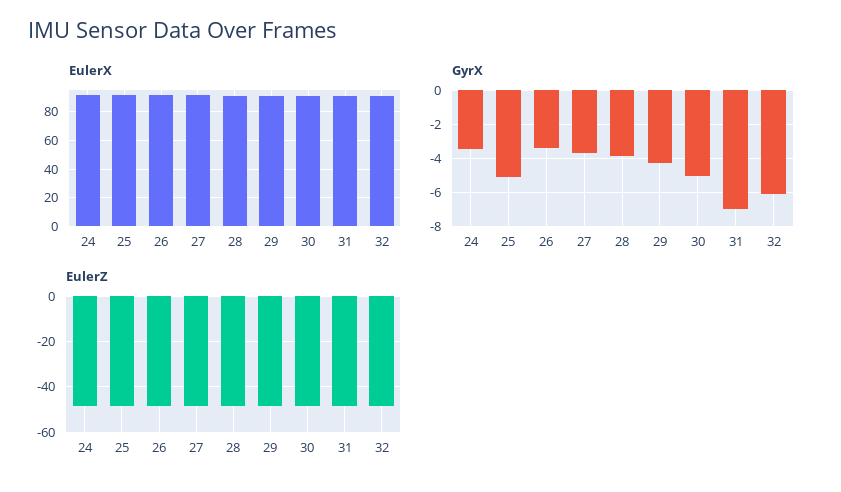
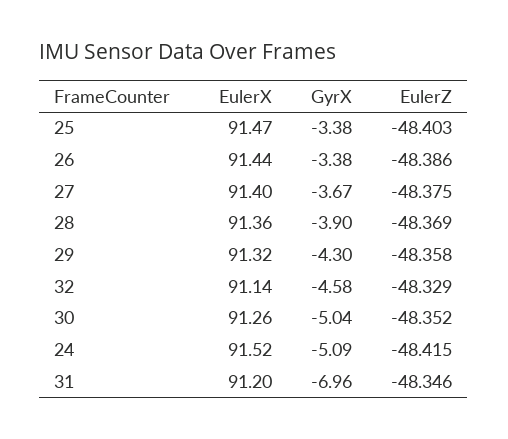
  {
    "EulerX": {
      "24": 91.52,
      "25": 91.47,
      "26": 91.44,
      "27": 91.4,
      "28": 91.36,
      "29": 91.32,
      "30": 91.26,
      "31": 91.2,
      "32": 91.14
    },
    "GyrX": {
-     "24": -3.5,
+     "24": -5.09,
-     "25": -5,
+     "25": -3.38,
      "26": -3.38,
      "27": -3.67,
      "28": -3.9,
      "29": -4.3,
      "30": -5.04,
      "31": -6.96,
-     "32": -6
+     "32": -4.58
    },
    "EulerZ": {
      "24": -48.415,
      "25": -48.403,
      "26": -48.386,
      "27": -48.375,
      "28": -48.369,
      "29": -48.358,
      "30": -48.352,
      "31": -48.346,
      "32": -48.329
    }
  }

